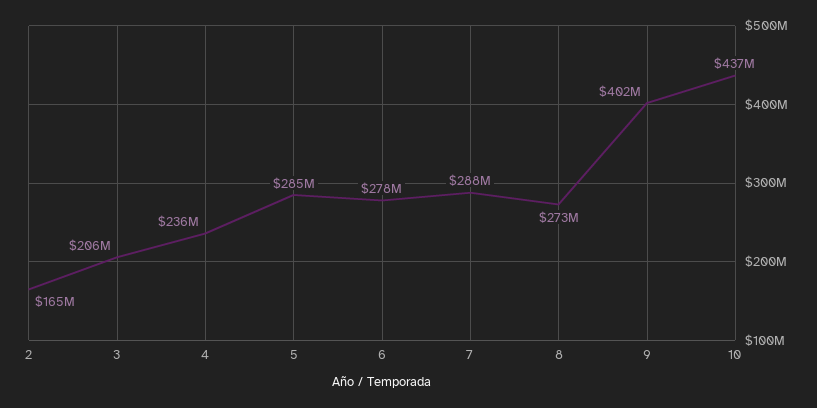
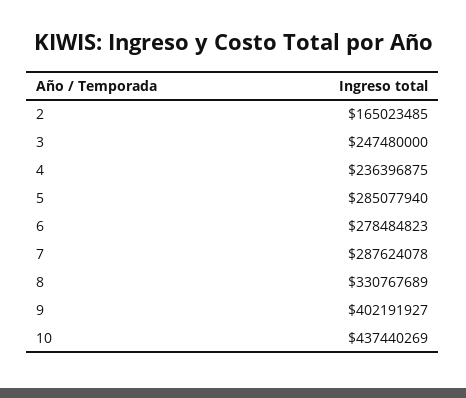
  {
    "2": 165023485,
-   "3": 206000000,
+   "3": 247480000,
    "4": 236396875,
    "5": 285077940,
    "6": 278484823,
    "7": 287624078,
-   "8": 273000000,
+   "8": 330767689,
    "9": 402191927,
    "10": 437440269
  }

